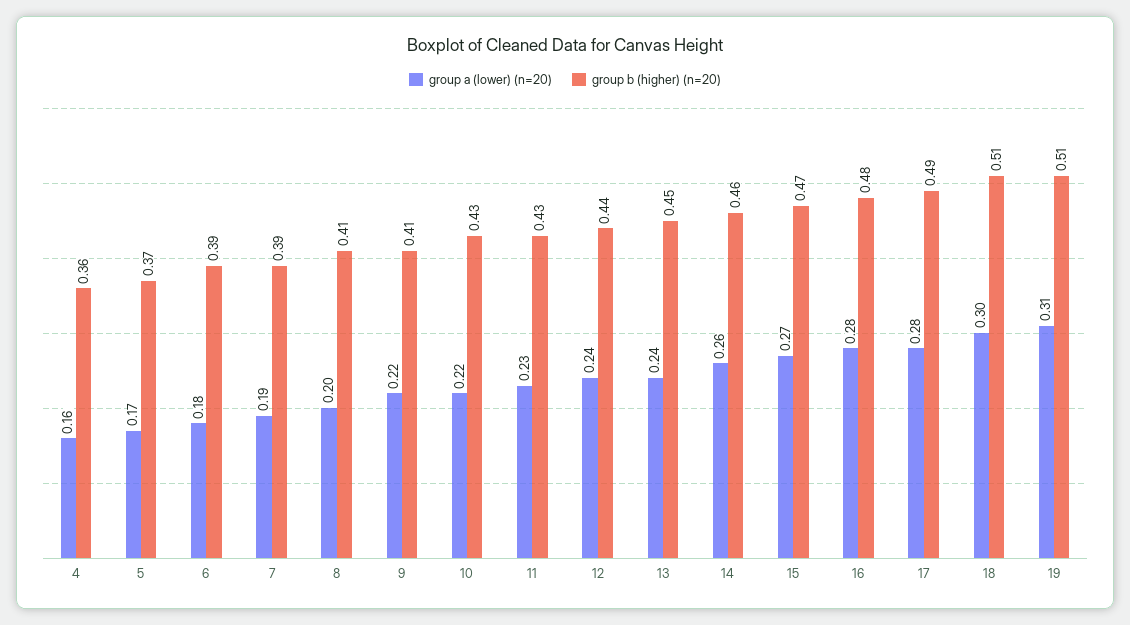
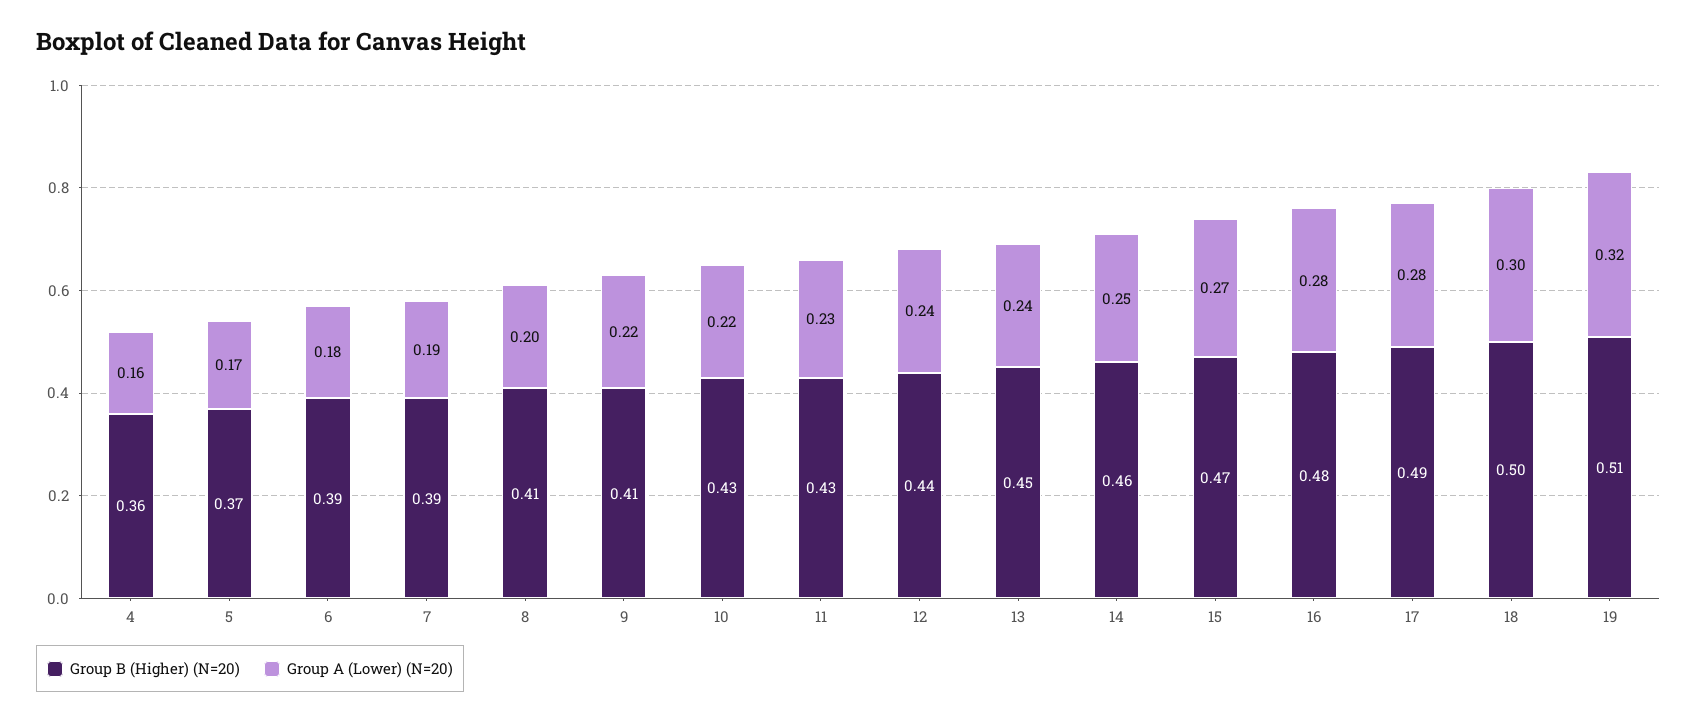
  {
    "group a (lower) (n=20)": {
      "4": 0.16,
      "5": 0.17,
      "6": 0.18,
      "7": 0.19,
      "8": 0.2,
      "9": 0.22,
      "10": 0.22,
      "11": 0.23,
      "12": 0.24,
      "13": 0.24,
-     "14": 0.26,
+     "14": 0.25,
      "15": 0.27,
      "16": 0.28,
      "17": 0.28,
      "18": 0.3,
-     "19": 0.31
+     "19": 0.32
    },
    "group b (higher) (n=20)": {
      "4": 0.36,
      "5": 0.37,
      "6": 0.39,
      "7": 0.39,
      "8": 0.41,
      "9": 0.41,
      "10": 0.43,
      "11": 0.43,
      "12": 0.44,
      "13": 0.45,
      "14": 0.46,
      "15": 0.47,
      "16": 0.48,
      "17": 0.49,
-     "18": 0.51,
+     "18": 0.5,
      "19": 0.51
    }
  }

